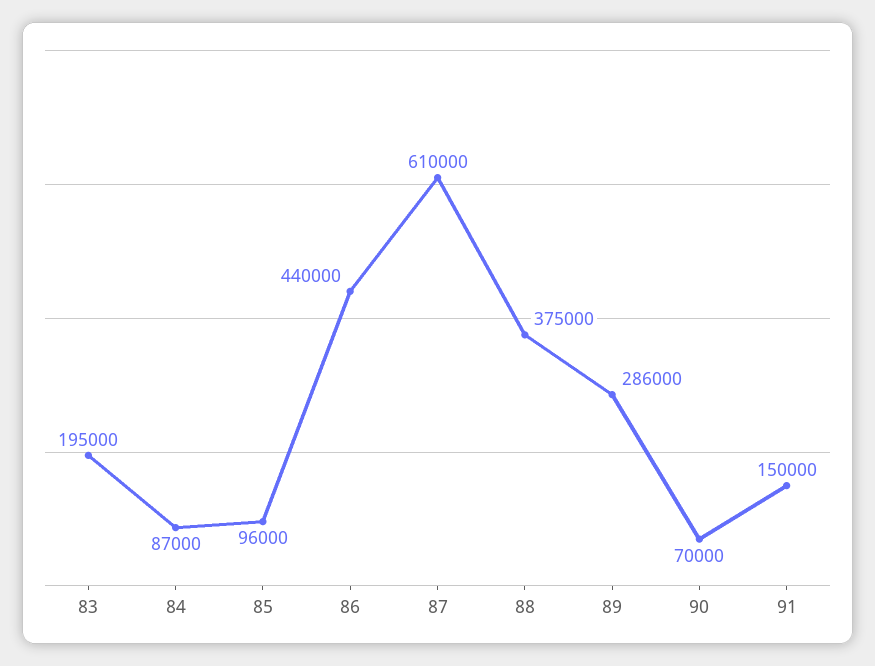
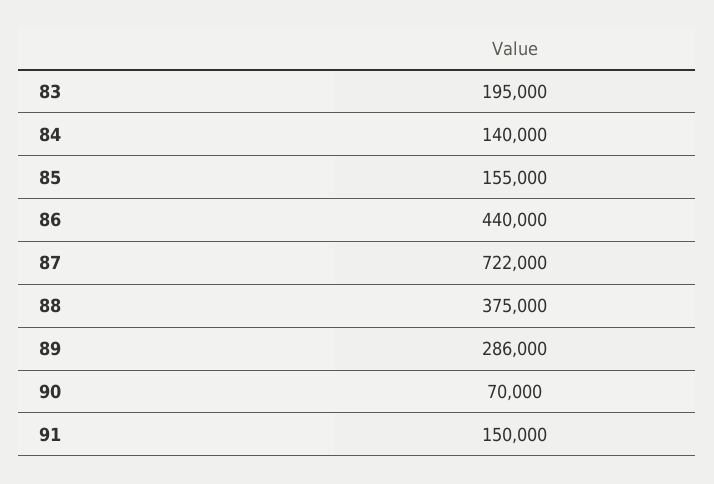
  {
    "83": 195000,
-   "84": 87000,
+   "84": 140000,
-   "85": 96000,
+   "85": 155000,
    "86": 440000,
-   "87": 610000,
+   "87": 722000,
    "88": 375000,
    "89": 286000,
    "90": 70000,
    "91": 150000
  }

